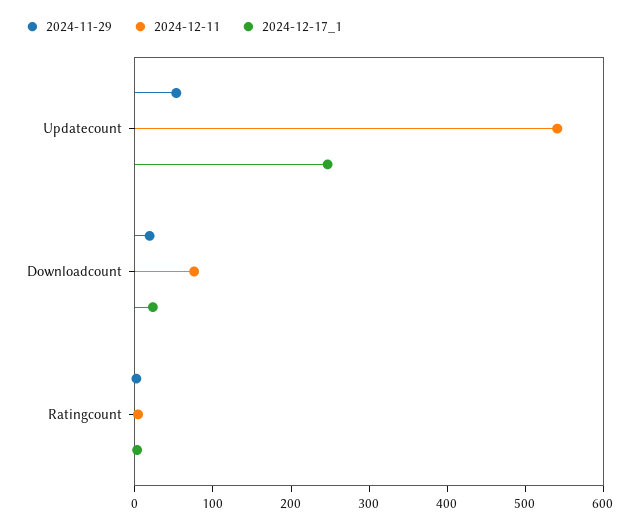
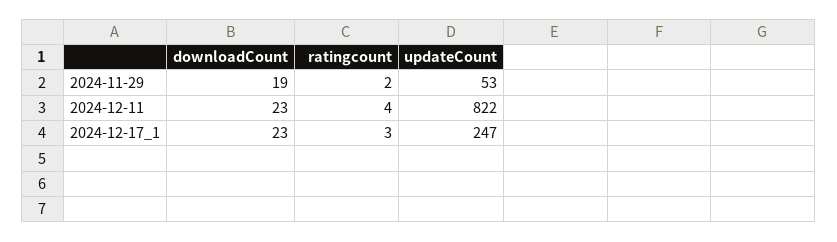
  {
    "2024-11-29": {
      "Updatecount": 53,
      "Downloadcount": 19,
      "Ratingcount": 2
    },
    "2024-12-11": {
-     "Updatecount": 540,
+     "Updatecount": 822,
-     "Downloadcount": 80,
+     "Downloadcount": 23,
      "Ratingcount": 4
    },
    "2024-12-17_1": {
      "Updatecount": 247,
      "Downloadcount": 23,
      "Ratingcount": 3
    }
  }

